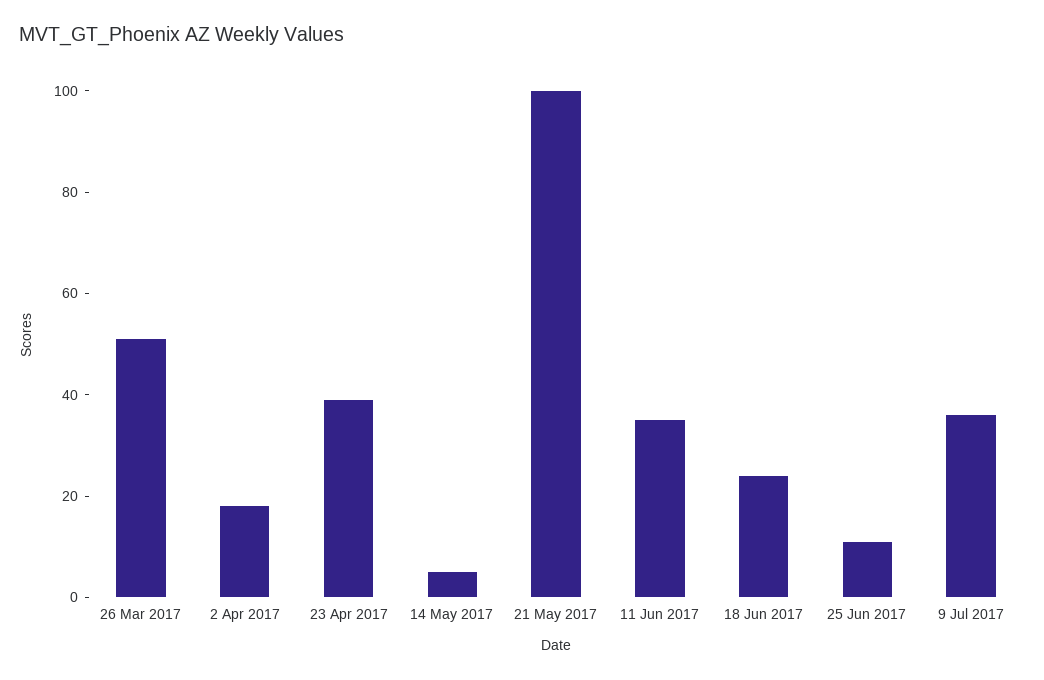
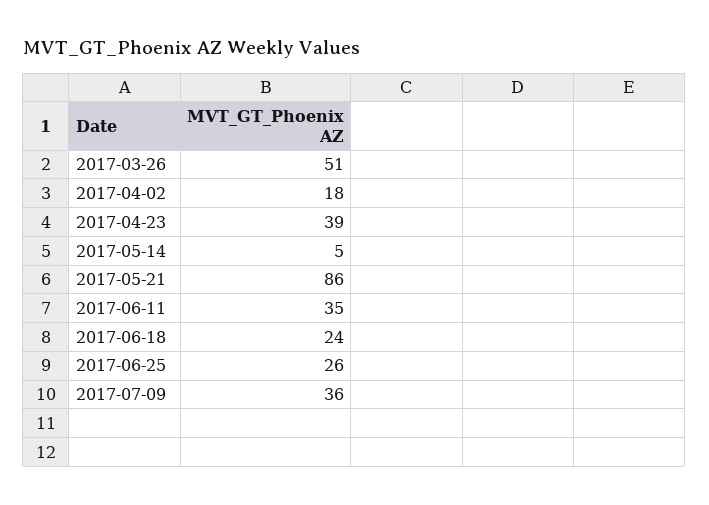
  {
    "26 Mar 2017": 51,
    "2 Apr 2017": 18,
    "23 Apr 2017": 39,
    "14 May 2017": 5,
-   "21 May 2017": 100,
+   "21 May 2017": 86,
    "11 Jun 2017": 35,
    "18 Jun 2017": 24,
-   "25 Jun 2017": 10,
+   "25 Jun 2017": 26,
    "9 Jul 2017": 36
  }

